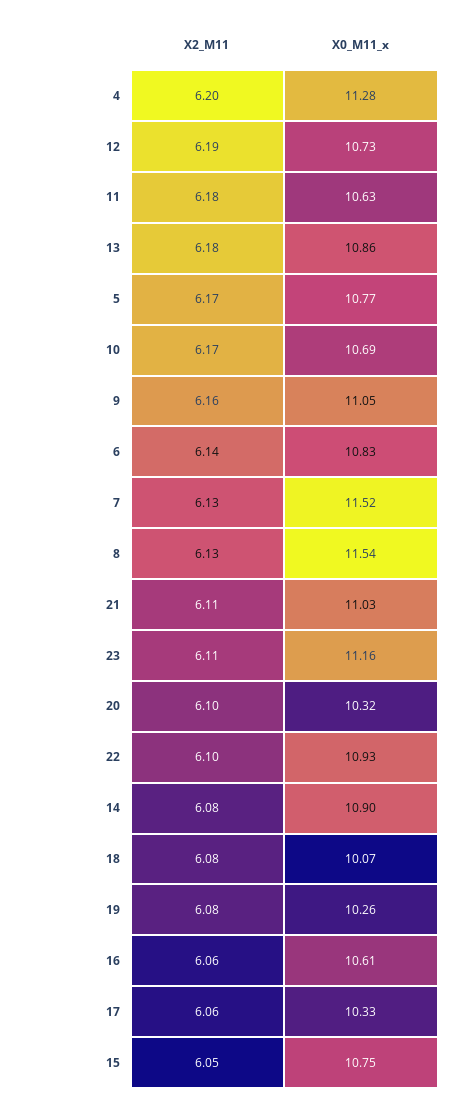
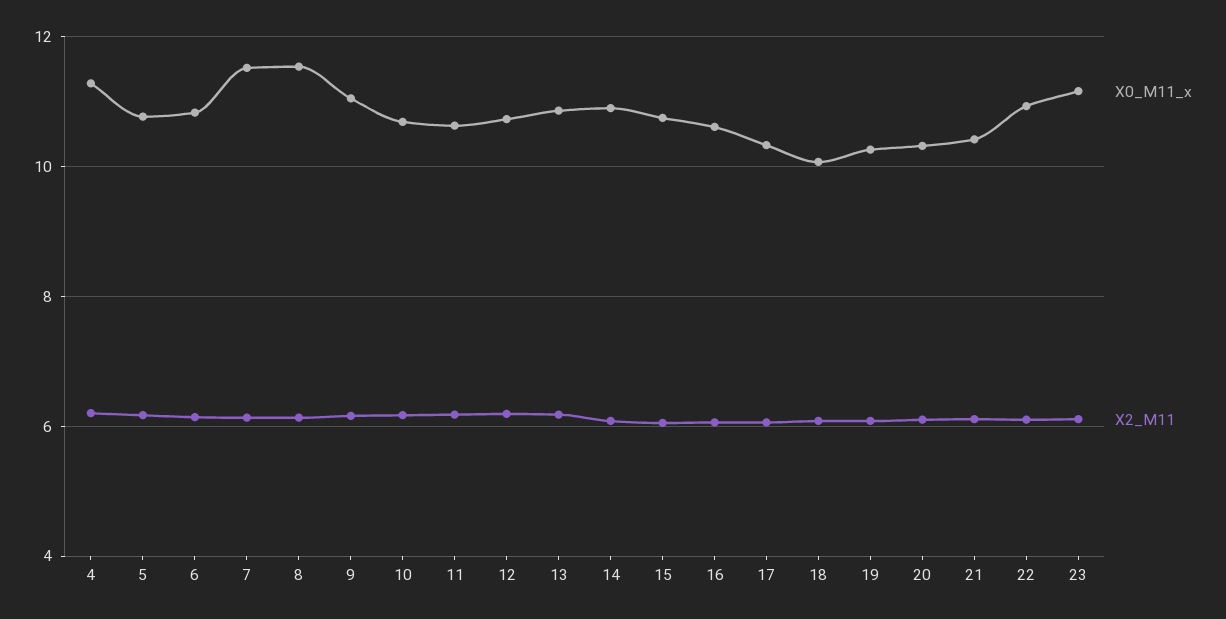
  {
    "X2_M11": {
      "4": 6.2,
      "12": 6.19,
      "11": 6.18,
      "13": 6.18,
      "5": 6.17,
      "10": 6.17,
      "9": 6.16,
      "6": 6.14,
      "7": 6.13,
      "8": 6.13,
      "21": 6.11,
      "23": 6.11,
      "20": 6.1,
      "22": 6.1,
      "14": 6.08,
      "18": 6.08,
      "19": 6.08,
      "16": 6.06,
      "17": 6.06,
      "15": 6.05
    },
    "X0_M11_x": {
      "4": 11.28,
      "12": 10.73,
      "11": 10.63,
      "13": 10.86,
      "5": 10.77,
      "10": 10.69,
      "9": 11.05,
      "6": 10.83,
      "7": 11.52,
      "8": 11.54,
-     "21": 11.03,
+     "21": 10.4,
      "23": 11.16,
      "20": 10.32,
      "22": 10.93,
      "14": 10.9,
      "18": 10.07,
      "19": 10.26,
      "16": 10.61,
      "17": 10.33,
      "15": 10.75
    }
  }

